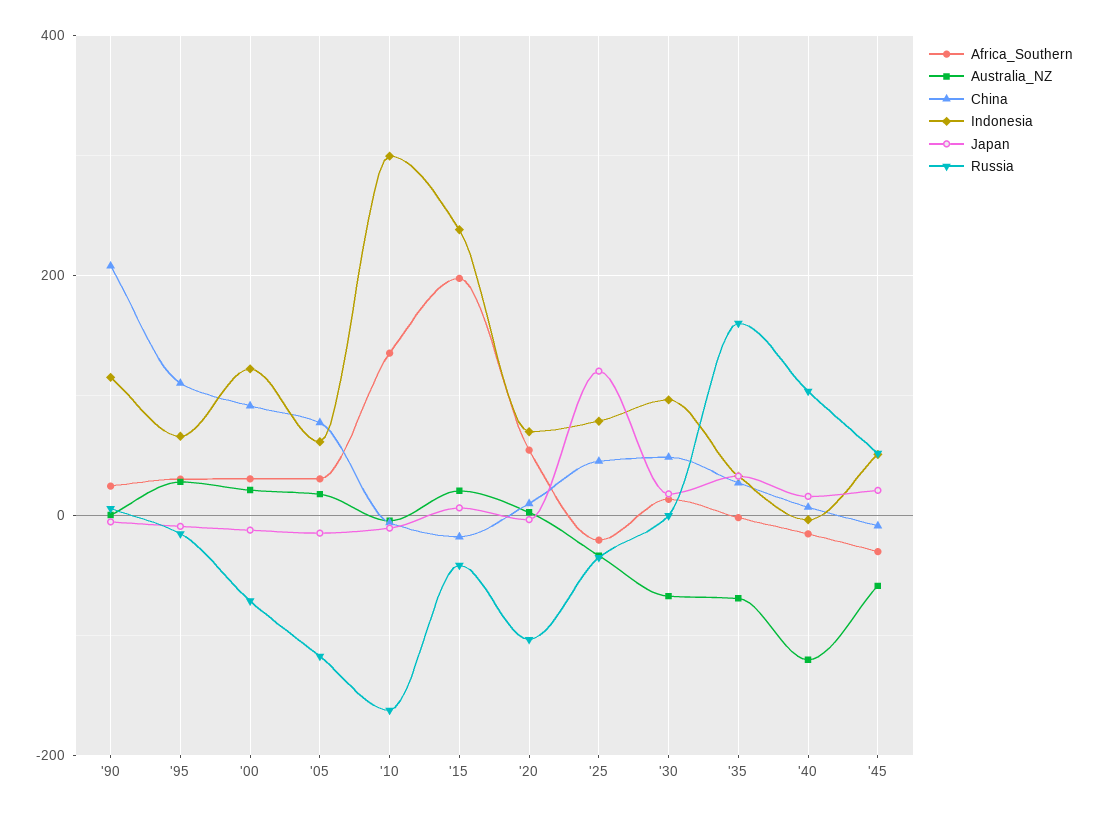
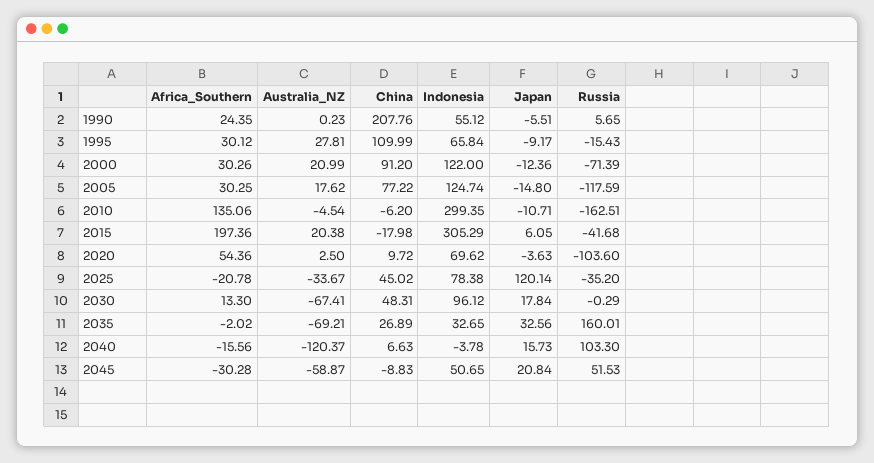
  {
    "Africa_Southern": {
      "'90": 24.35,
      "'95": 30.12,
      "'00": 30.26,
      "'05": 30.25,
      "'10": 135.06,
      "'15": 197.36,
      "'20": 54.36,
      "'25": -20.78,
      "'30": 13.3,
      "'35": -2.02,
      "'40": -15.56,
      "'45": -30.28
    },
    "Australia_NZ": {
      "'90": 0.23,
      "'95": 27.81,
      "'00": 20.99,
      "'05": 17.62,
      "'10": -4.54,
      "'15": 20.38,
      "'20": 2.5,
      "'25": -33.67,
      "'30": -67.41,
      "'35": -69.21,
      "'40": -120.37,
      "'45": -58.87
    },
    "China": {
      "'90": 207.76,
      "'95": 109.99,
      "'00": 91.2,
      "'05": 77.22,
      "'10": -6.2,
      "'15": -17.98,
      "'20": 9.72,
      "'25": 45.02,
      "'30": 48.31,
      "'35": 26.89,
      "'40": 6.63,
      "'45": -8.83
    },
    "Indonesia": {
-     "'90": 120,
+     "'90": 55.12,
      "'95": 65.84,
      "'00": 122,
-     "'05": 60,
+     "'05": 124.74,
      "'10": 299.35,
-     "'15": 240,
+     "'15": 305.29,
      "'20": 69.62,
      "'25": 78.38,
      "'30": 96.12,
      "'35": 32.65,
      "'40": -3.78,
      "'45": 50.65
    },
    "Japan": {
      "'90": -5.51,
      "'95": -9.17,
      "'00": -12.36,
      "'05": -14.8,
      "'10": -10.71,
      "'15": 6.05,
      "'20": -3.63,
      "'25": 120.14,
      "'30": 17.84,
      "'35": 32.56,
      "'40": 15.73,
      "'45": 20.84
    },
    "Russia": {
      "'90": 5.65,
      "'95": -15.43,
      "'00": -71.39,
      "'05": -117.59,
      "'10": -162.51,
      "'15": -41.68,
      "'20": -103.6,
      "'25": -35.2,
      "'30": -0.29,
      "'35": 160.01,
      "'40": 103.3,
      "'45": 51.53
    }
  }

